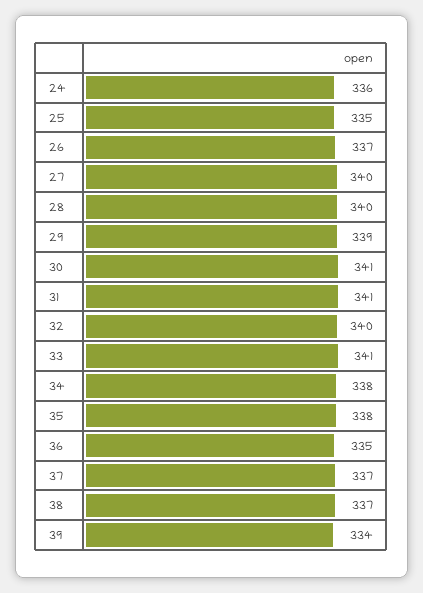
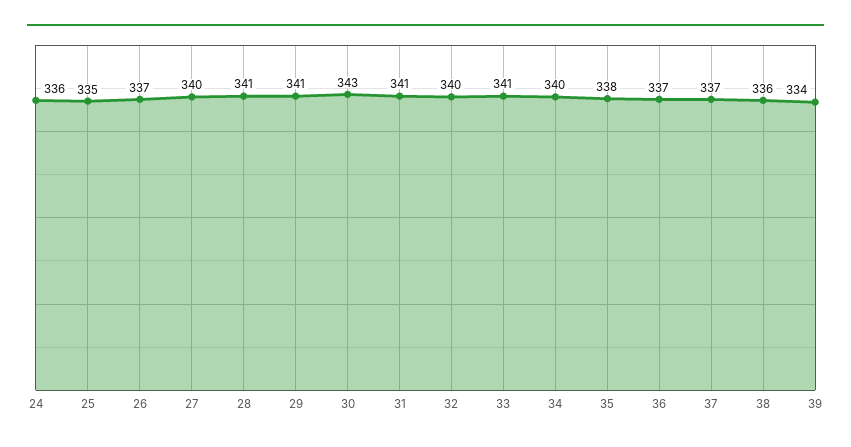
  {
    "24": 336,
    "25": 335,
    "26": 337,
    "27": 340,
-   "28": 340,
+   "28": 341,
-   "29": 339,
+   "29": 341,
-   "30": 341,
+   "30": 343,
    "31": 341,
    "32": 340,
    "33": 341,
-   "34": 338,
+   "34": 340,
    "35": 338,
-   "36": 335,
+   "36": 337,
    "37": 337,
-   "38": 337,
+   "38": 336,
    "39": 334
  }

